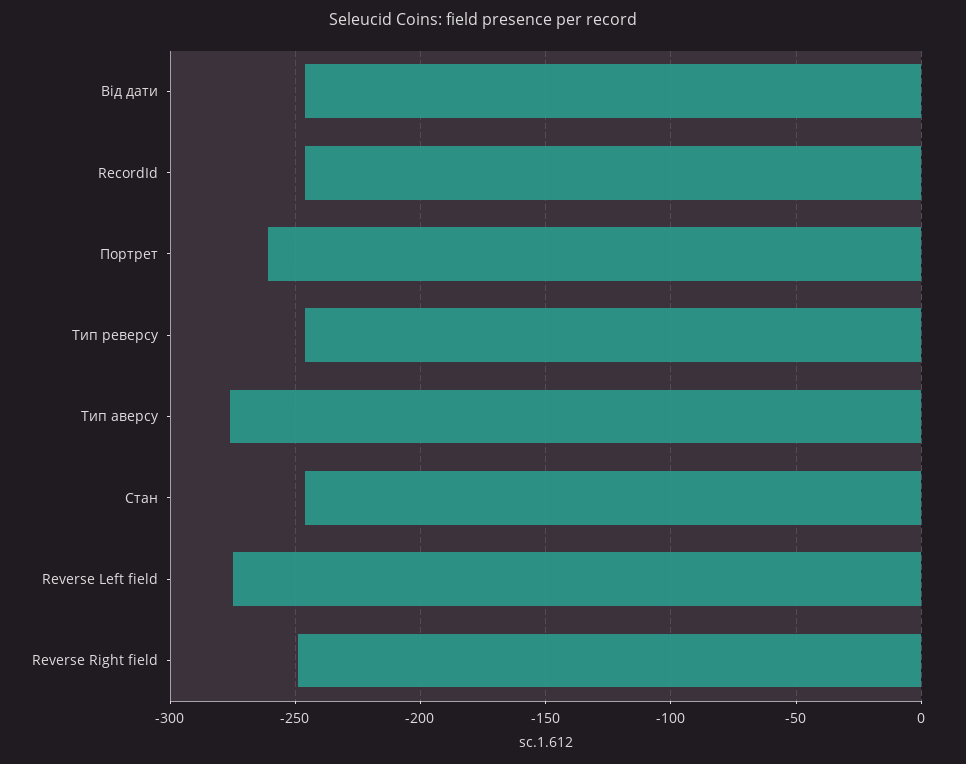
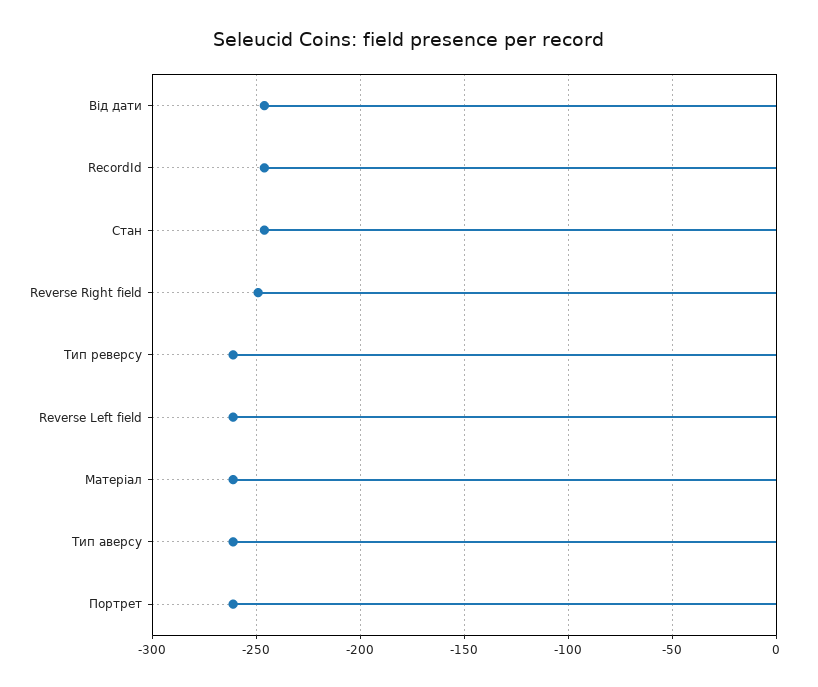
  {
    "Від дати": -245,
    "RecordId": -245,
    "Портрет": -260,
-   "Тип реверсу": -245,
+   "Тип реверсу": -260,
-   "Тип аверсу": -275,
+   "Тип аверсу": -260,
    "Стан": -245,
-   "Reverse Left field": -275,
+   "Reverse Left field": -260,
-   "Reverse Right field": -250
+   "Reverse Right field": -250,
+   "Матеріал": -260
  }

